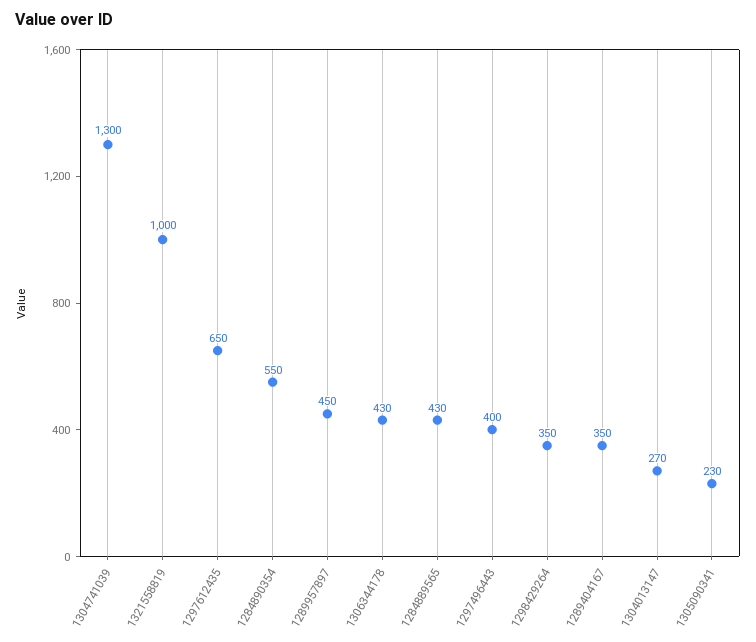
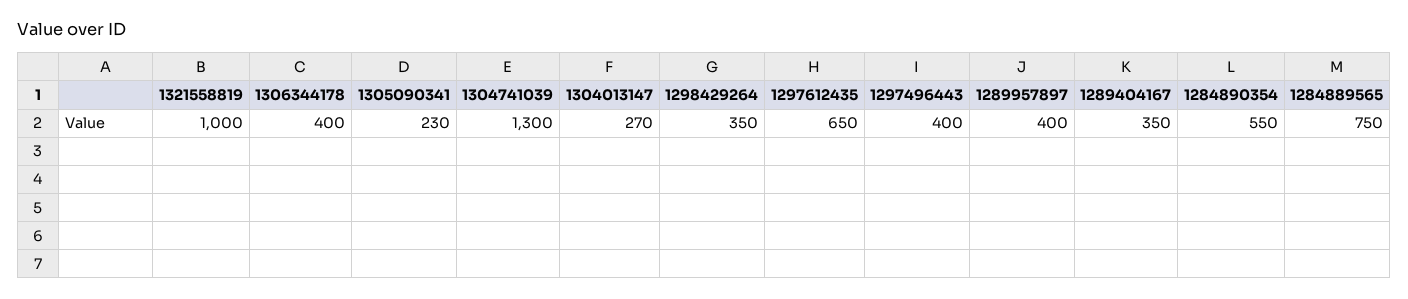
  {
    "1304741039": 1300,
    "1321558819": 1000,
    "1297612435": 650,
    "1284890354": 550,
-   "1289957897": 450,
+   "1289957897": 400,
-   "1306344178": 430,
+   "1306344178": 400,
-   "1284889565": 430,
+   "1284889565": 750,
    "1297496443": 400,
    "1298429264": 350,
    "1289404167": 350,
    "1304013147": 270,
    "1305090341": 230
  }

